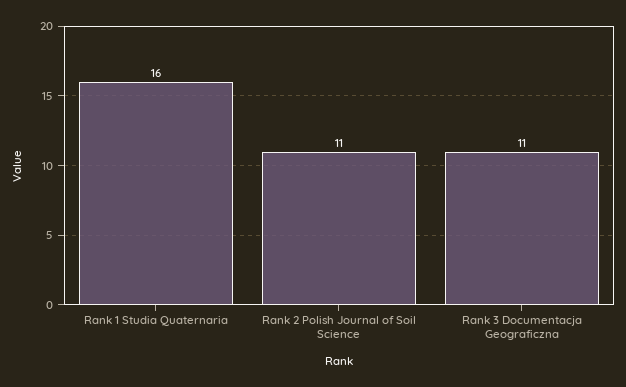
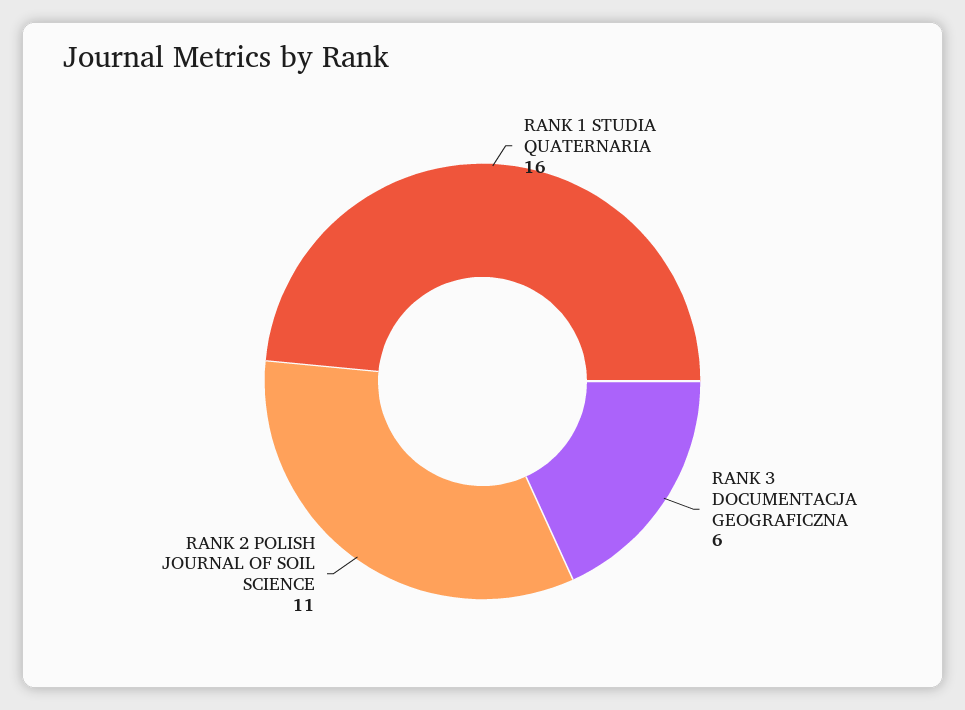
  {
    "Rank 1 Studia Quaternaria": 16,
    "Rank 2 Polish Journal of Soil Science": 11,
-   "Rank 3 Documentacja Geograficzna": 11
+   "Rank 3 Documentacja Geograficzna": 6
  }

